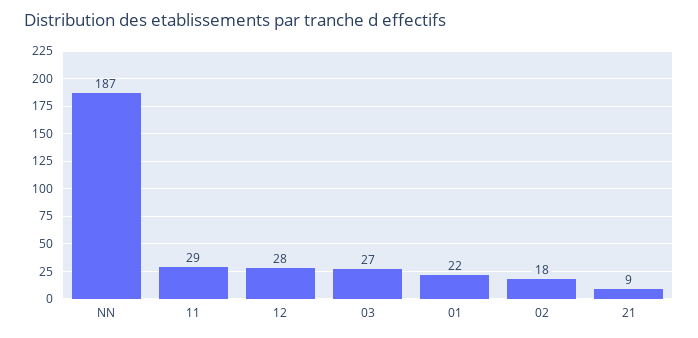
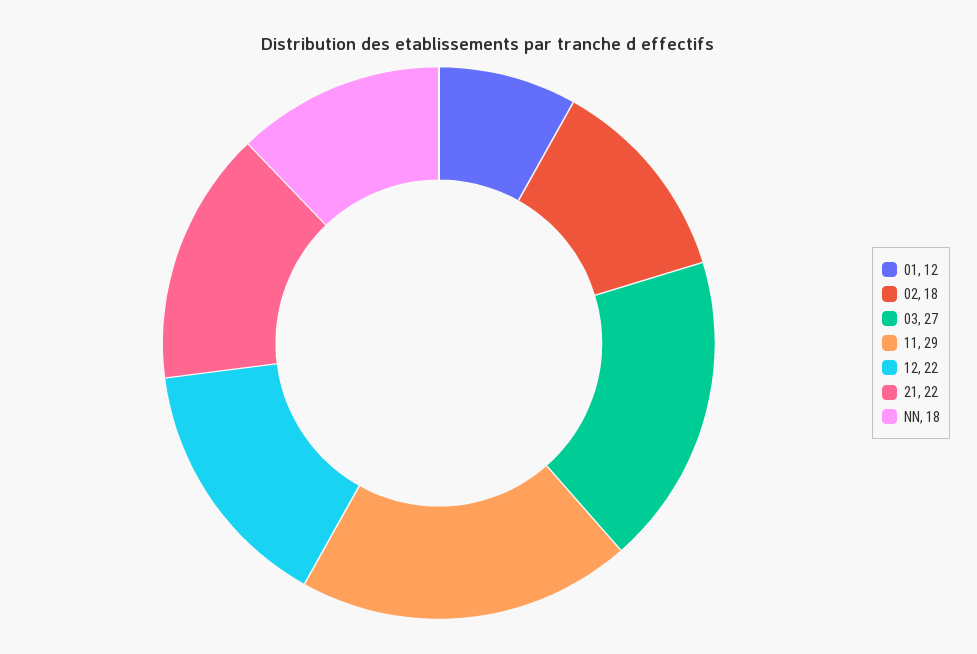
  {
-   "NN": 187,
+   "NN": 18,
    "11": 29,
-   "12": 28,
+   "12": 22,
    "03": 27,
-   "01": 22,
+   "01": 12,
    "02": 18,
-   "21": 9
+   "21": 22
  }

